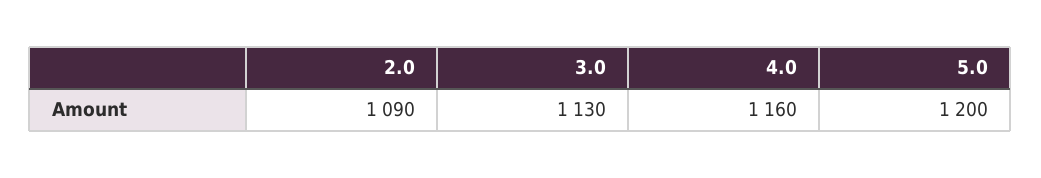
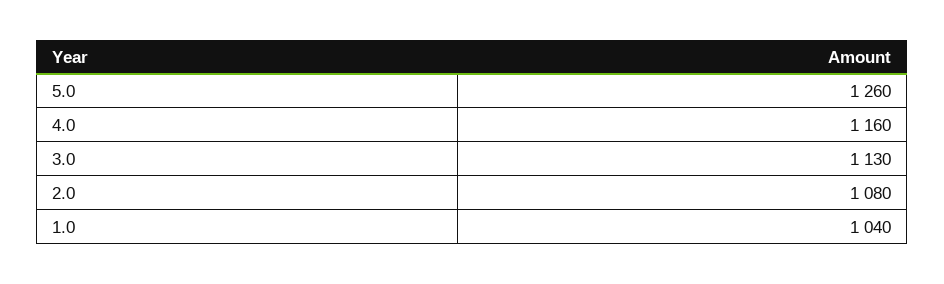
  {
-   "2.0": 1090,
+   "2.0": 1080,
    "3.0": 1130,
    "4.0": 1160,
-   "5.0": 1200
+   "5.0": 1260,
+   "1.0": 1040
  }

